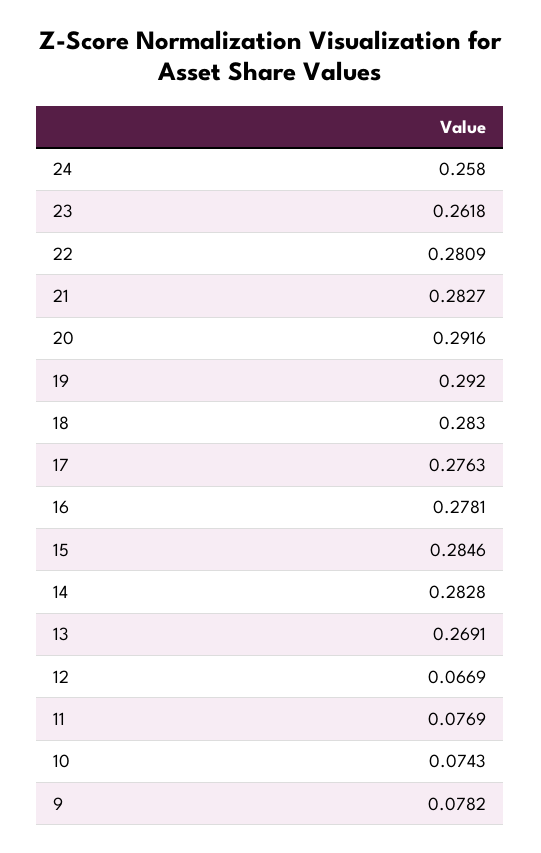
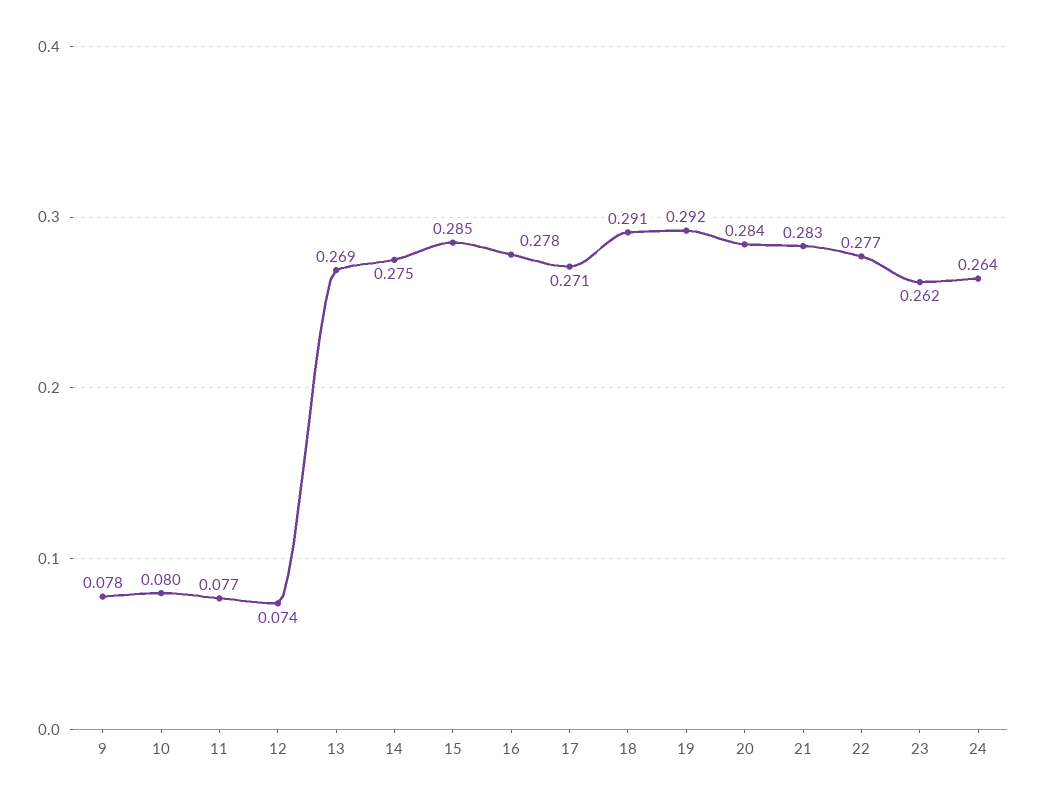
  {
-   "24": 0.258,
+   "24": 0.264,
    "23": 0.2618,
-   "22": 0.2809,
+   "22": 0.277,
    "21": 0.2827,
-   "20": 0.2916,
+   "20": 0.284,
    "19": 0.292,
-   "18": 0.283,
+   "18": 0.291,
-   "17": 0.2763,
+   "17": 0.271,
    "16": 0.2781,
    "15": 0.2846,
-   "14": 0.2828,
+   "14": 0.275,
    "13": 0.2691,
-   "12": 0.0669,
+   "12": 0.074,
    "11": 0.0769,
-   "10": 0.0743,
+   "10": 0.08,
    "9": 0.0782
  }

